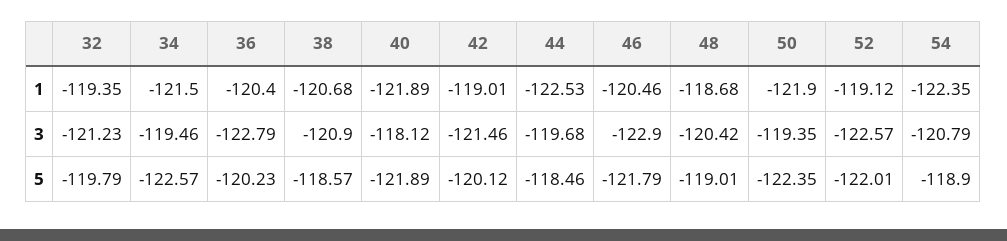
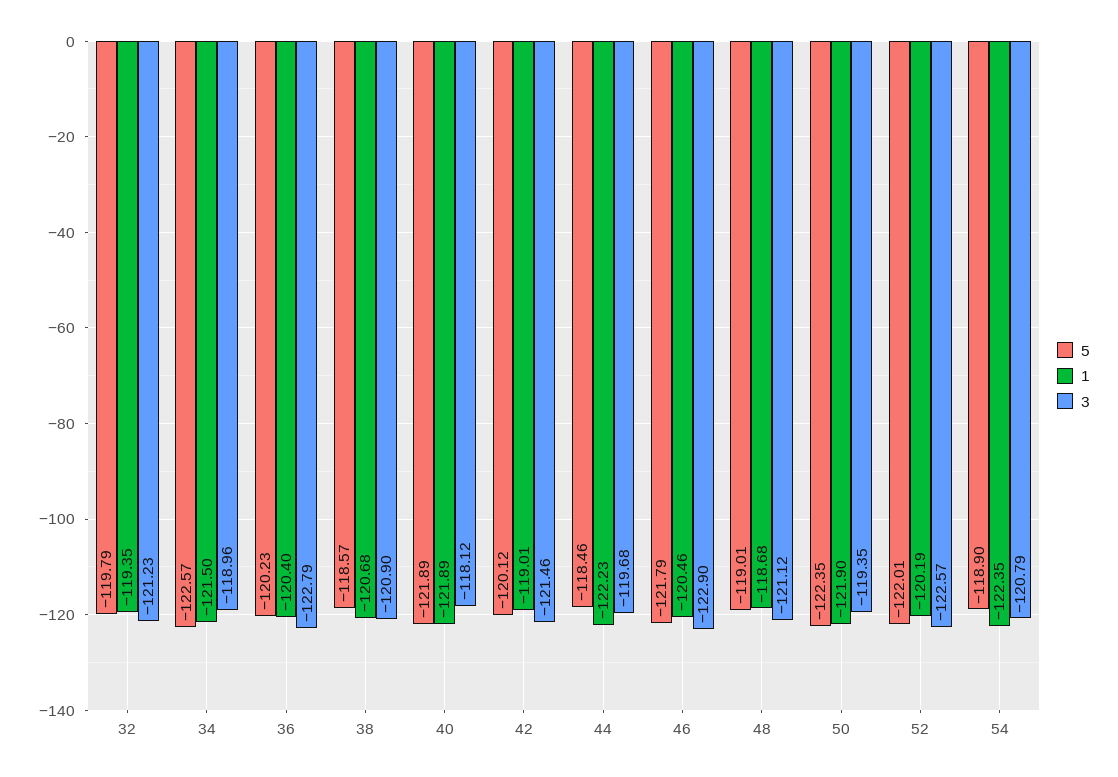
  {
    "1": {
      "32": -119.35,
      "34": -121.5,
      "36": -120.4,
      "38": -120.68,
      "40": -121.89,
      "42": -119.01,
-     "44": -122.53,
+     "44": -122.23,
      "46": -120.46,
      "48": -118.68,
      "50": -121.9,
-     "52": -119.12,
+     "52": -120.19,
      "54": -122.35
    },
    "3": {
      "32": -121.23,
-     "34": -119.46,
+     "34": -118.96,
      "36": -122.79,
      "38": -120.9,
      "40": -118.12,
      "42": -121.46,
      "44": -119.68,
      "46": -122.9,
-     "48": -120.42,
+     "48": -121.12,
      "50": -119.35,
      "52": -122.57,
      "54": -120.79
    },
    "5": {
      "32": -119.79,
      "34": -122.57,
      "36": -120.23,
      "38": -118.57,
      "40": -121.89,
      "42": -120.12,
      "44": -118.46,
      "46": -121.79,
      "48": -119.01,
      "50": -122.35,
      "52": -122.01,
      "54": -118.9
    }
  }

